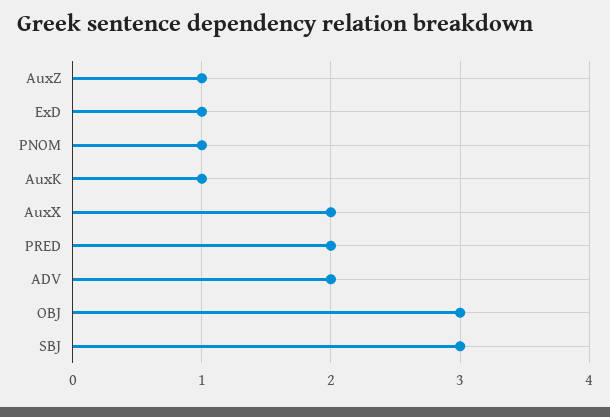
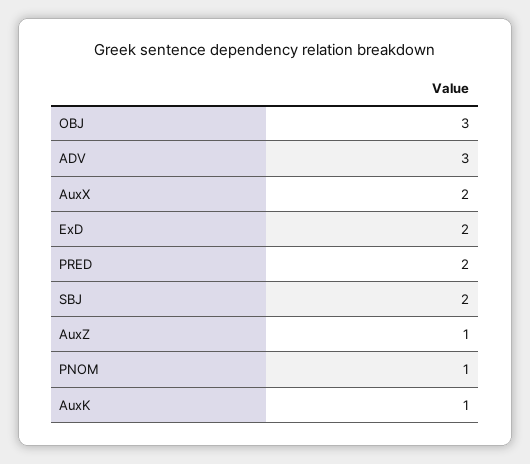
  {
    "AuxZ": 1,
-   "ExD": 1,
+   "ExD": 2,
    "PNOM": 1,
    "AuxK": 1,
    "AuxX": 2,
    "PRED": 2,
-   "ADV": 2,
+   "ADV": 3,
    "OBJ": 3,
-   "SBJ": 3
+   "SBJ": 2
  }

